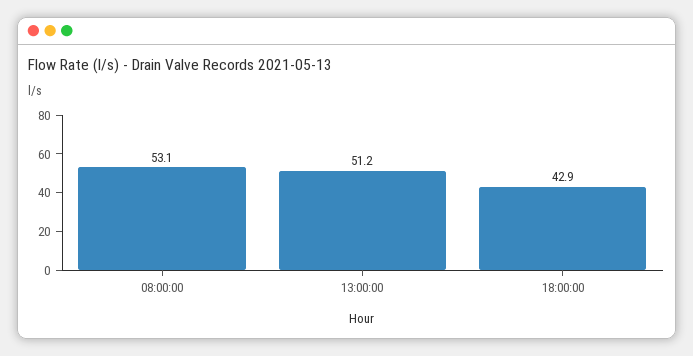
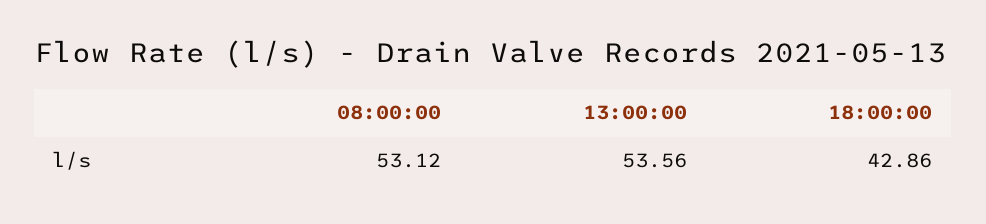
  {
    "08:00:00": 53.12,
-   "13:00:00": 51.2,
+   "13:00:00": 53.56,
    "18:00:00": 42.86
  }

